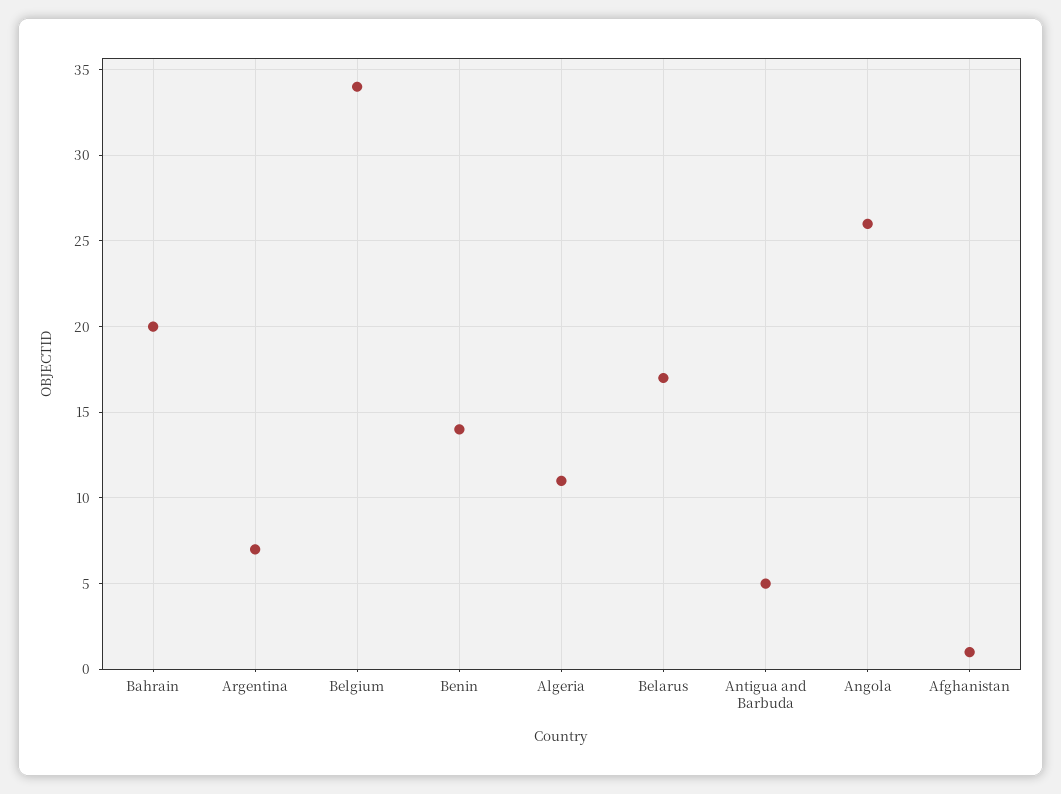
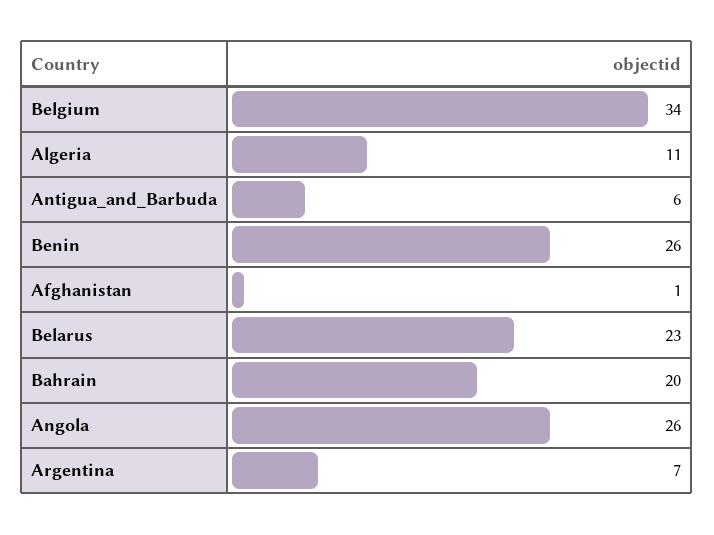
  {
    "Bahrain": 20,
    "Argentina": 7,
    "Belgium": 34,
-   "Benin": 14,
+   "Benin": 26,
    "Algeria": 11,
-   "Belarus": 17,
+   "Belarus": 23,
-   "Antigua and Barbuda": 5,
+   "Antigua and Barbuda": 6,
    "Angola": 26,
    "Afghanistan": 1
  }

